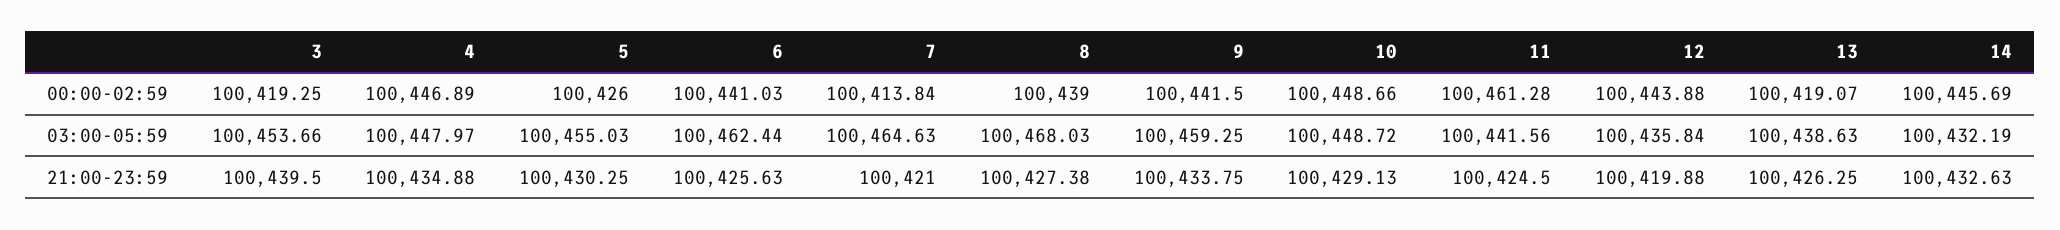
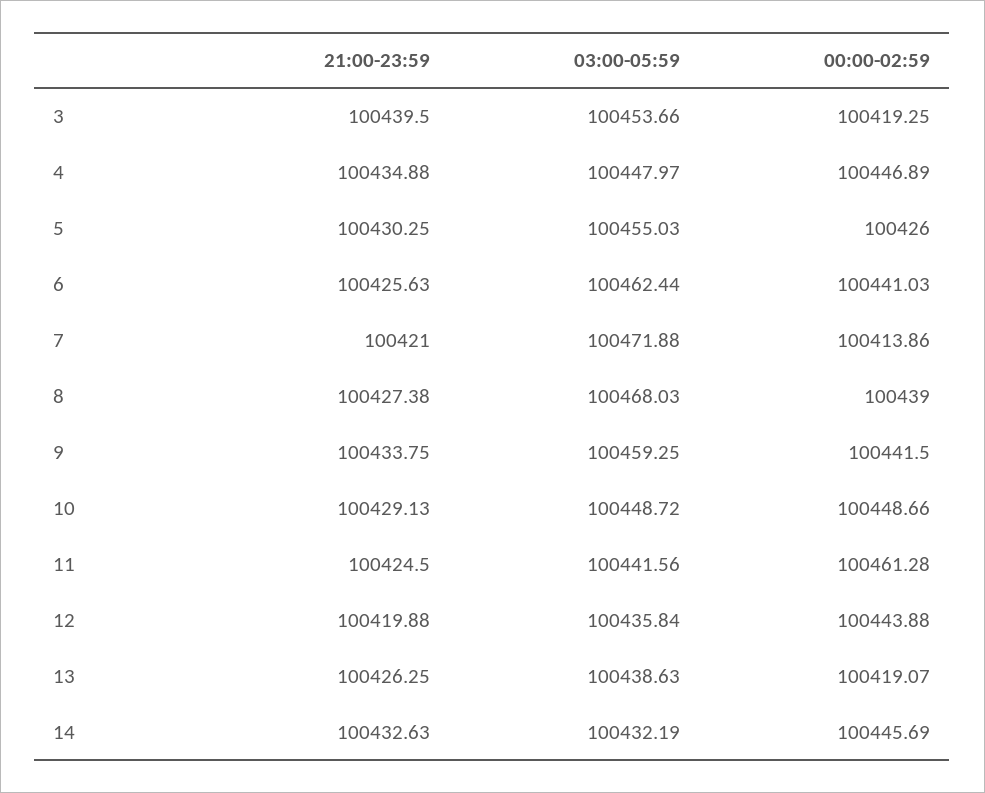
  {
    "3": {
      "00:00-02:59": 100419.25,
      "03:00-05:59": 100453.66,
      "21:00-23:59": 100439.5
    },
    "4": {
      "00:00-02:59": 100446.89,
      "03:00-05:59": 100447.97,
      "21:00-23:59": 100434.88
    },
    "5": {
      "00:00-02:59": 100426,
      "03:00-05:59": 100455.03,
      "21:00-23:59": 100430.25
    },
    "6": {
      "00:00-02:59": 100441.03,
      "03:00-05:59": 100462.44,
      "21:00-23:59": 100425.63
    },
    "7": {
-     "00:00-02:59": 100413.84,
+     "00:00-02:59": 100413.86,
-     "03:00-05:59": 100464.63,
+     "03:00-05:59": 100471.88,
      "21:00-23:59": 100421
    },
    "8": {
      "00:00-02:59": 100439,
      "03:00-05:59": 100468.03,
      "21:00-23:59": 100427.38
    },
    "9": {
      "00:00-02:59": 100441.5,
      "03:00-05:59": 100459.25,
      "21:00-23:59": 100433.75
    },
    "10": {
      "00:00-02:59": 100448.66,
      "03:00-05:59": 100448.72,
      "21:00-23:59": 100429.13
    },
    "11": {
      "00:00-02:59": 100461.28,
      "03:00-05:59": 100441.56,
      "21:00-23:59": 100424.5
    },
    "12": {
      "00:00-02:59": 100443.88,
      "03:00-05:59": 100435.84,
      "21:00-23:59": 100419.88
    },
    "13": {
      "00:00-02:59": 100419.07,
      "03:00-05:59": 100438.63,
      "21:00-23:59": 100426.25
    },
    "14": {
      "00:00-02:59": 100445.69,
      "03:00-05:59": 100432.19,
      "21:00-23:59": 100432.63
    }
  }

